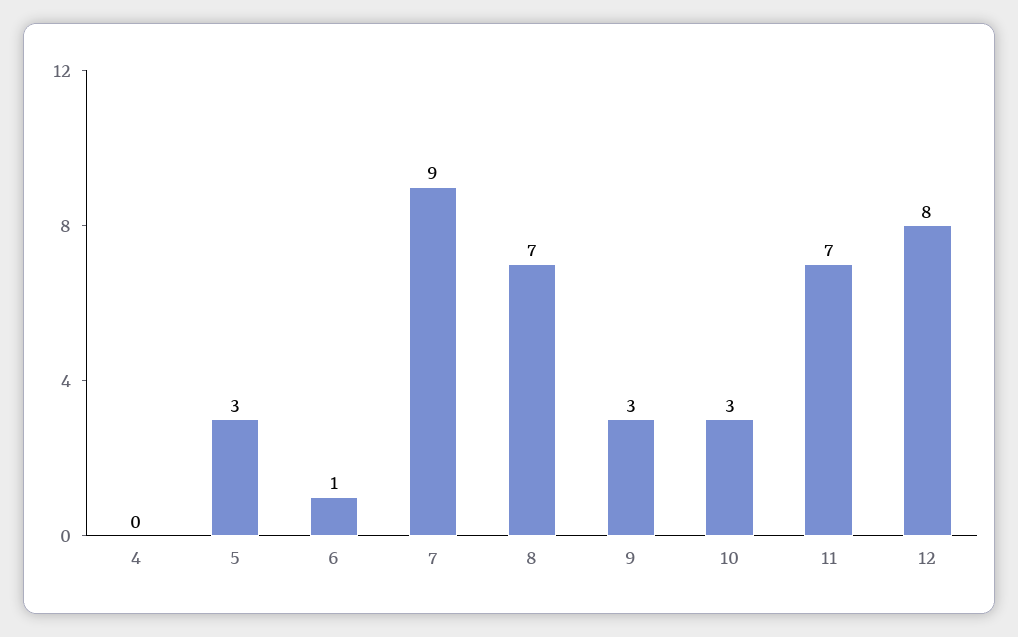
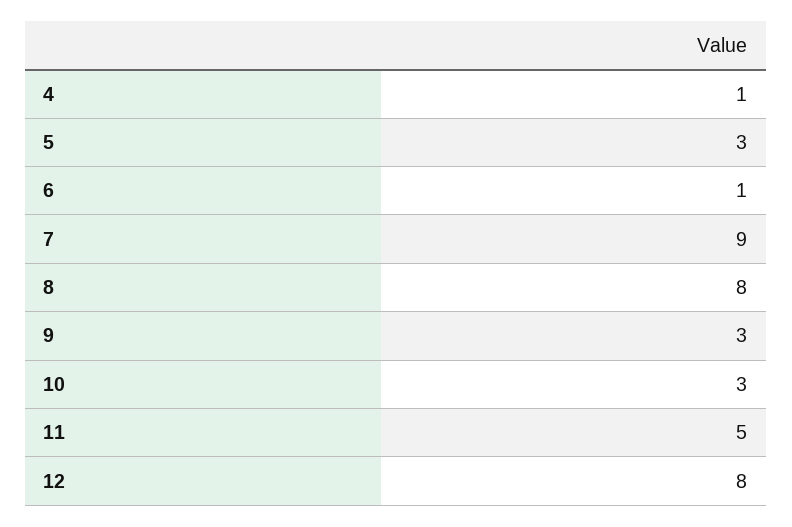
  {
-   "4": 0,
+   "4": 1,
    "5": 3,
    "6": 1,
    "7": 9,
-   "8": 7,
+   "8": 8,
    "9": 3,
    "10": 3,
-   "11": 7,
+   "11": 5,
    "12": 8
  }

